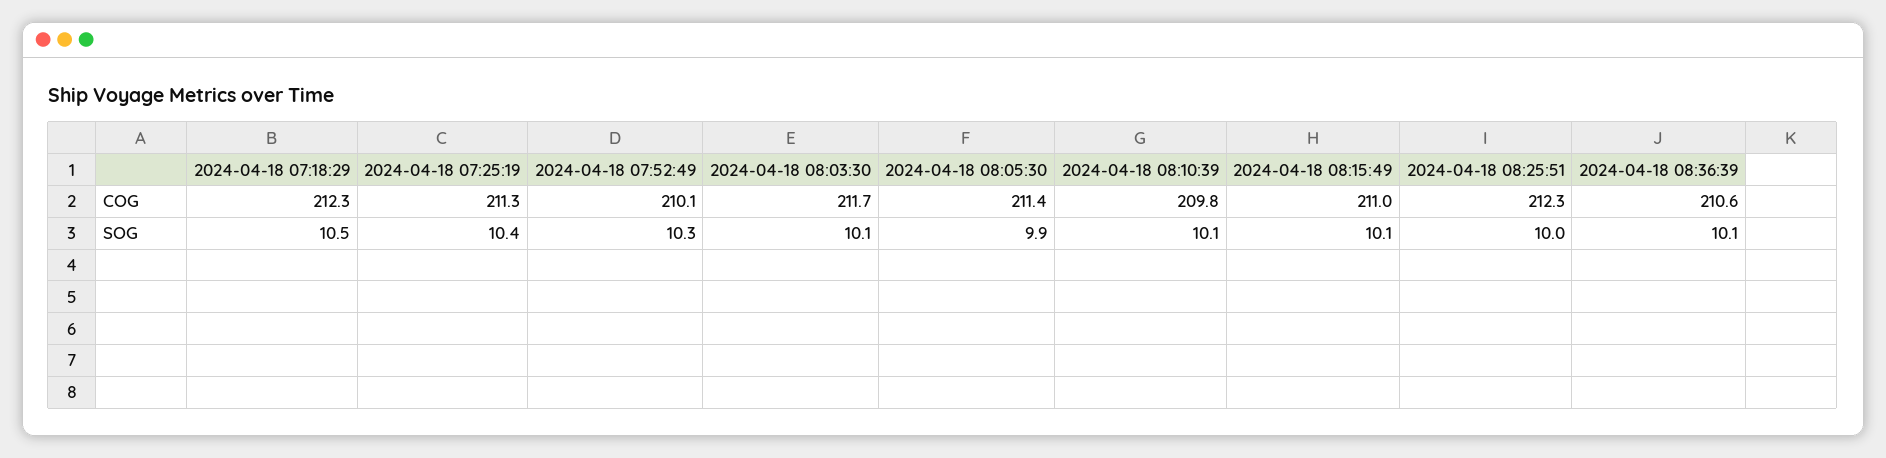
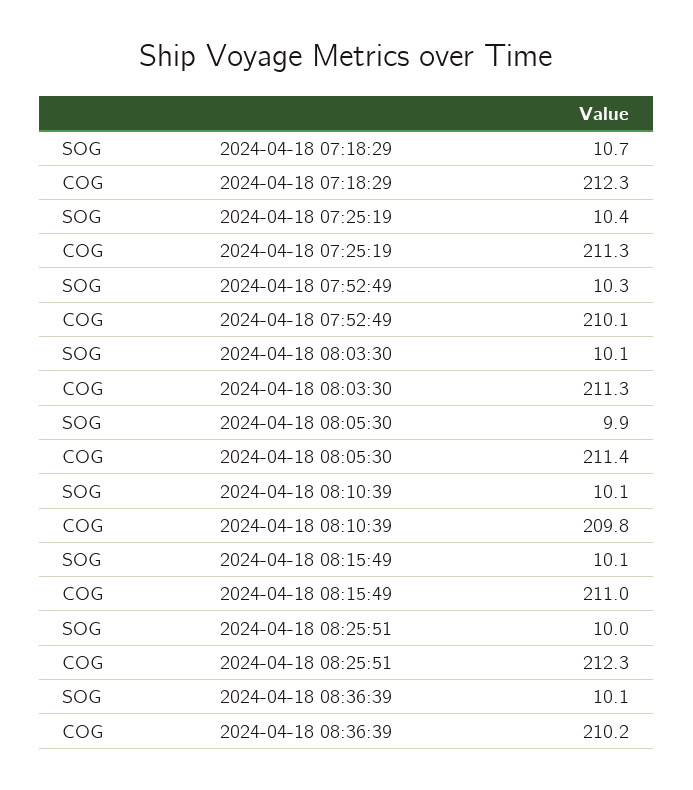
  {
    "2024-04-18 07:18:29": {
      "COG": 212.3,
-     "SOG": 10.5
+     "SOG": 10.7
    },
    "2024-04-18 07:25:19": {
      "COG": 211.3,
      "SOG": 10.4
    },
    "2024-04-18 07:52:49": {
      "COG": 210.1,
      "SOG": 10.3
    },
    "2024-04-18 08:03:30": {
-     "COG": 211.7,
+     "COG": 211.3,
      "SOG": 10.1
    },
    "2024-04-18 08:05:30": {
      "COG": 211.4,
      "SOG": 9.9
    },
    "2024-04-18 08:10:39": {
      "COG": 209.8,
      "SOG": 10.1
    },
    "2024-04-18 08:15:49": {
      "COG": 211,
      "SOG": 10.1
    },
    "2024-04-18 08:25:51": {
      "COG": 212.3,
      "SOG": 10
    },
    "2024-04-18 08:36:39": {
-     "COG": 210.6,
+     "COG": 210.2,
      "SOG": 10.1
    }
  }

